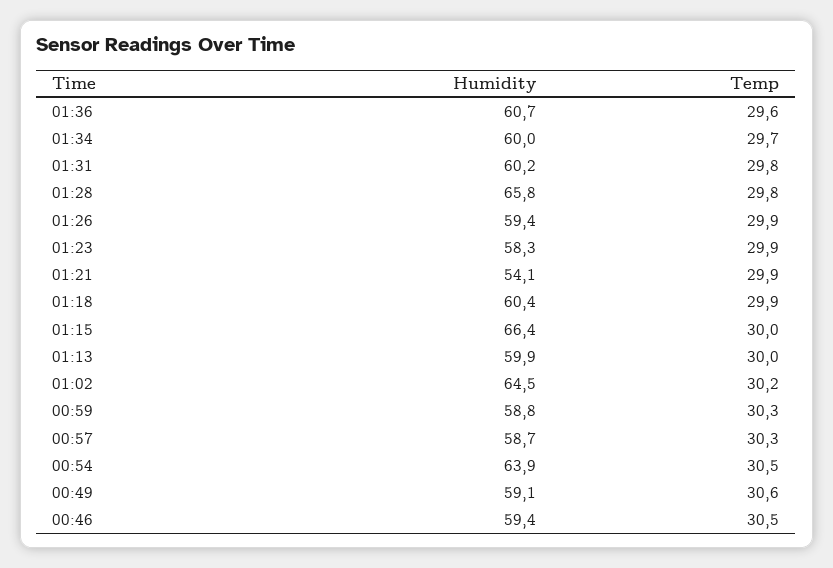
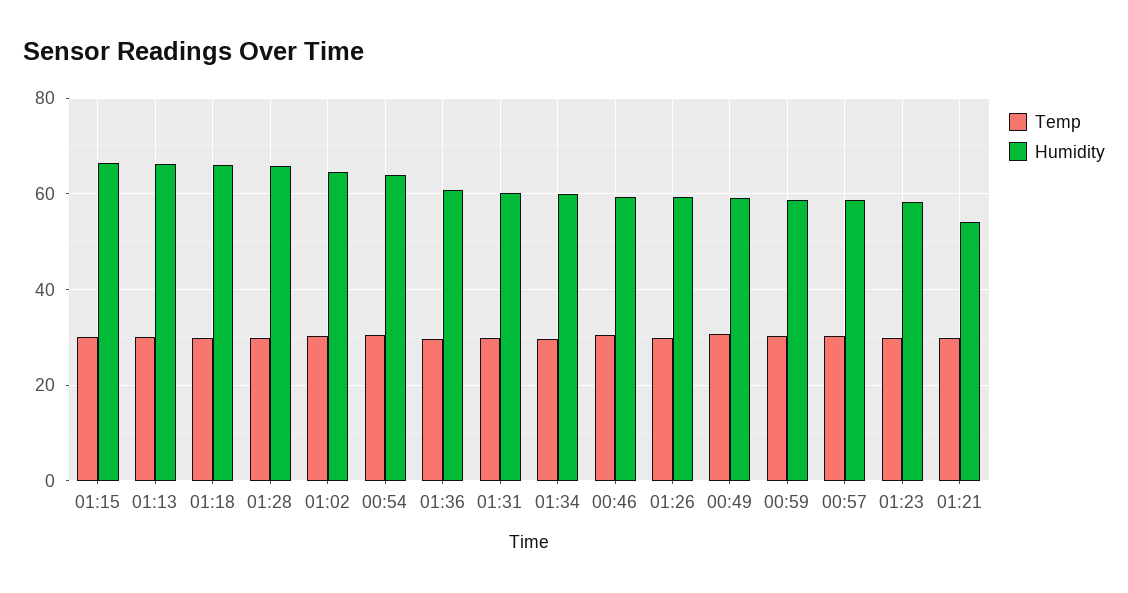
  {
    "Humidity": {
      "01:36": 60.7,
      "01:34": 60,
      "01:31": 60.2,
      "01:28": 65.8,
      "01:26": 59.4,
      "01:23": 58.3,
      "01:21": 54.1,
-     "01:18": 60.4,
+     "01:18": 66,
      "01:15": 66.4,
-     "01:13": 59.9,
+     "01:13": 66,
      "01:02": 64.5,
      "00:59": 58.8,
      "00:57": 58.7,
      "00:54": 63.9,
      "00:49": 59.1,
      "00:46": 59.4
    },
    "Temp": {
      "01:36": 29.6,
      "01:34": 29.7,
      "01:31": 29.8,
      "01:28": 29.8,
      "01:26": 29.9,
      "01:23": 29.9,
      "01:21": 29.9,
      "01:18": 29.9,
      "01:15": 30,
      "01:13": 30,
      "01:02": 30.2,
      "00:59": 30.3,
      "00:57": 30.3,
      "00:54": 30.5,
      "00:49": 30.6,
      "00:46": 30.5
    }
  }

